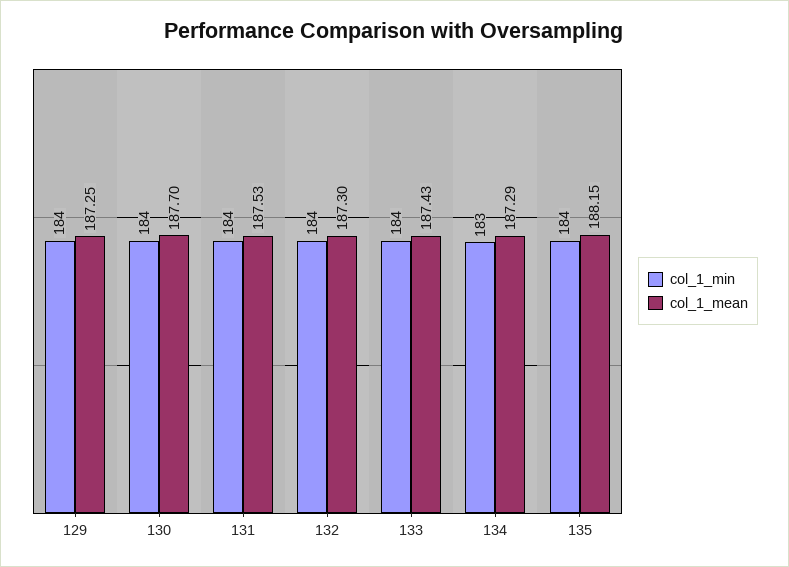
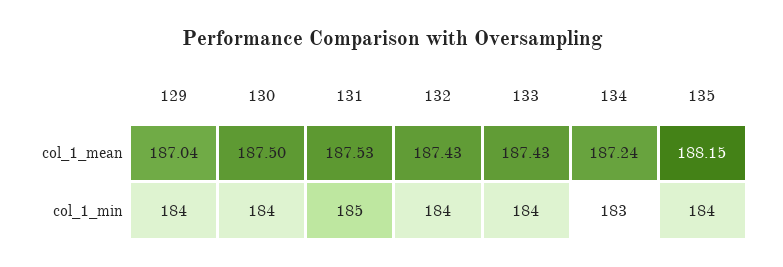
  {
    "col_1_min": {
      "129": 184,
      "130": 184,
-     "131": 184,
+     "131": 185,
      "132": 184,
      "133": 184,
      "134": 183,
      "135": 184
    },
    "col_1_mean": {
-     "129": 187.25,
+     "129": 187.04,
-     "130": 187.7,
+     "130": 187.5,
      "131": 187.53,
-     "132": 187.3,
+     "132": 187.43,
      "133": 187.43,
-     "134": 187.29,
+     "134": 187.24,
      "135": 188.15
    }
  }

